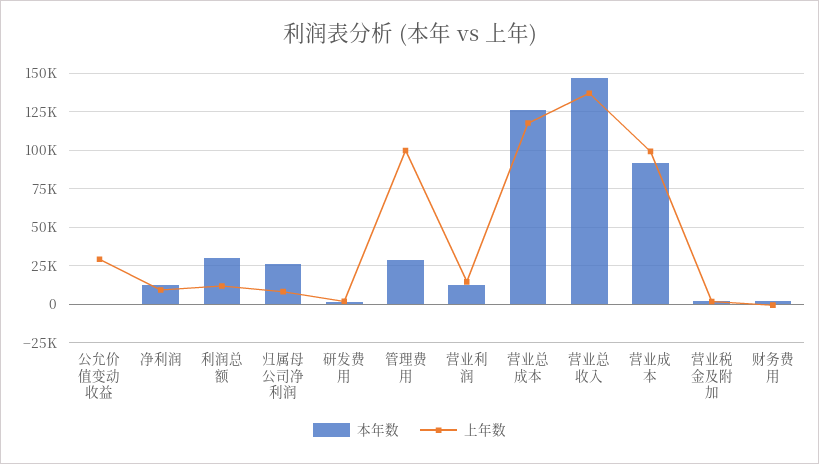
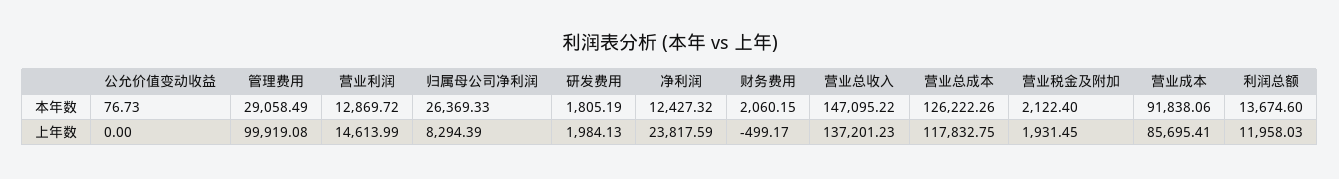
  {
    "本年数": {
      "公允价值变动收益": 76.73,
      "净利润": 12427.32,
-     "利润总额": 30000,
+     "利润总额": 13674.6,
      "归属母公司净利润": 26369.33,
      "研发费用": 1805.19,
      "管理费用": 29058.49,
      "营业利润": 12869.72,
      "营业总成本": 126222.26,
      "营业总收入": 147095.22,
      "营业成本": 91838.06,
      "营业税金及附加": 2122.4,
      "财务费用": 2060.15
    },
    "上年数": {
-     "公允价值变动收益": 30000,
+     "公允价值变动收益": 0,
-     "净利润": 10000,
+     "净利润": 23817.59,
      "利润总额": 11958.03,
      "归属母公司净利润": 8294.39,
      "研发费用": 1984.13,
      "管理费用": 99919.08,
      "营业利润": 14613.99,
      "营业总成本": 117832.75,
      "营业总收入": 137201.23,
-     "营业成本": 100000,
+     "营业成本": 85695.41,
      "营业税金及附加": 1931.45,
      "财务费用": -499.17
    }
  }

